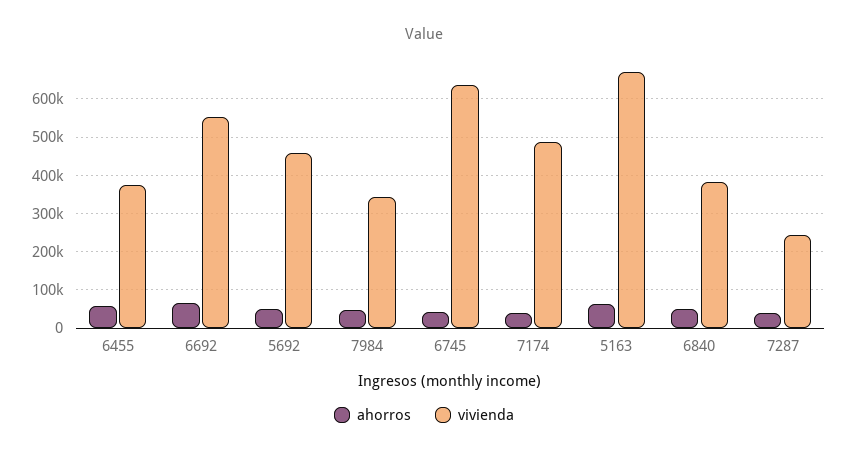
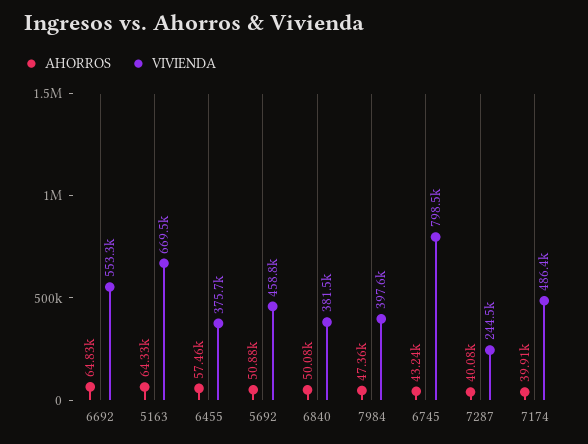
  {
    "ahorros": {
      "6455": 57460,
      "6692": 64830,
      "5692": 50880,
      "7984": 47360,
      "6745": 43240,
      "7174": 39910,
      "5163": 64330,
      "6840": 50080,
      "7287": 40080
    },
    "vivienda": {
      "6455": 375700,
      "6692": 553300,
      "5692": 458800,
-     "7984": 340000,
+     "7984": 397600,
-     "6745": 640000,
+     "6745": 798500,
      "7174": 486400,
      "5163": 669500,
      "6840": 381500,
      "7287": 244500
    }
  }

